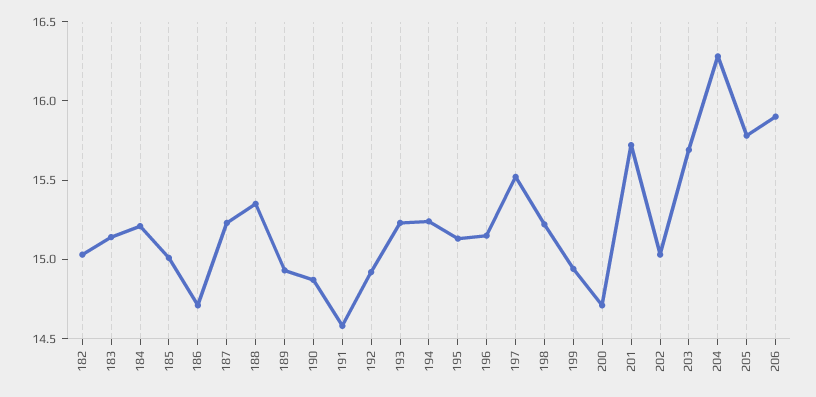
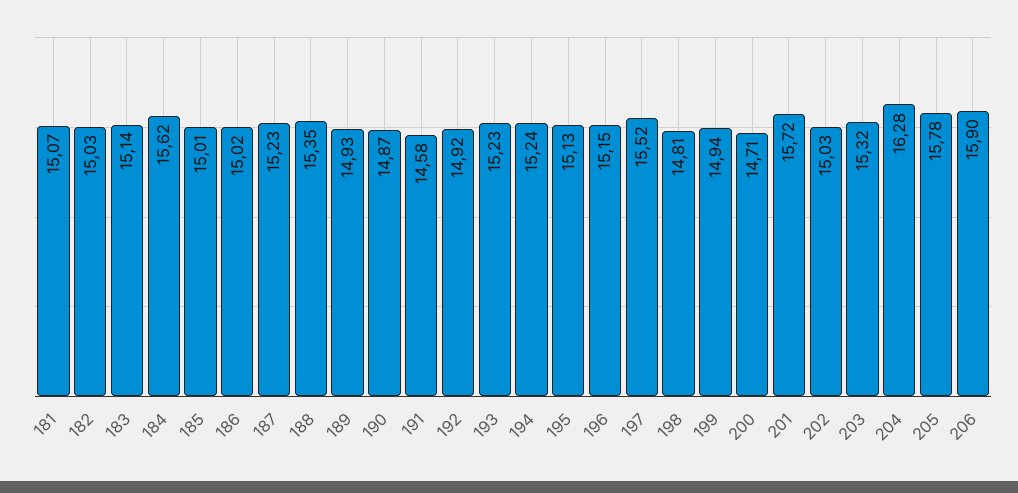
  {
    "182": 15.03,
    "183": 15.14,
-   "184": 15.2,
+   "184": 15.62,
    "185": 15.01,
-   "186": 14.7,
+   "186": 15.02,
    "187": 15.23,
    "188": 15.35,
    "189": 14.93,
    "190": 14.87,
    "191": 14.58,
    "192": 14.92,
    "193": 15.23,
    "194": 15.24,
    "195": 15.13,
    "196": 15.15,
    "197": 15.52,
-   "198": 15.2,
+   "198": 14.81,
    "199": 14.94,
    "200": 14.71,
    "201": 15.72,
    "202": 15.03,
-   "203": 15.7,
+   "203": 15.32,
    "204": 16.28,
    "205": 15.78,
-   "206": 15.9
+   "206": 15.9,
+   "181": 15.07
  }

